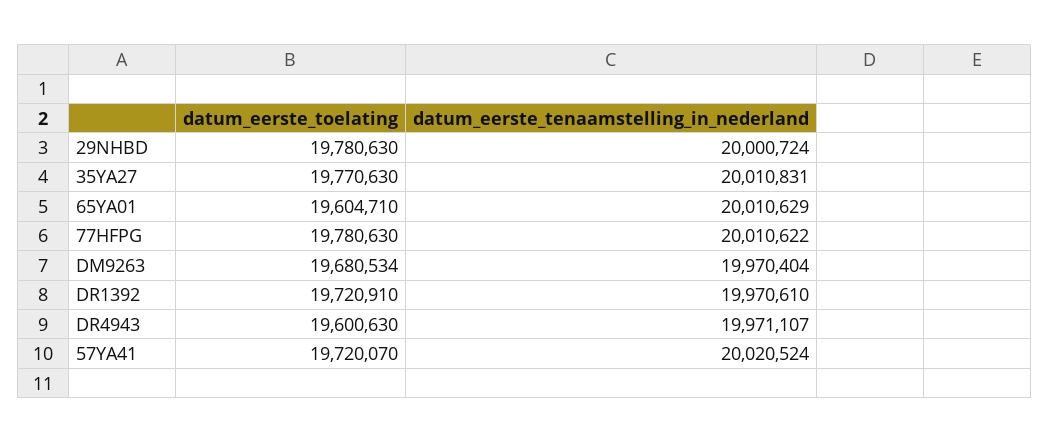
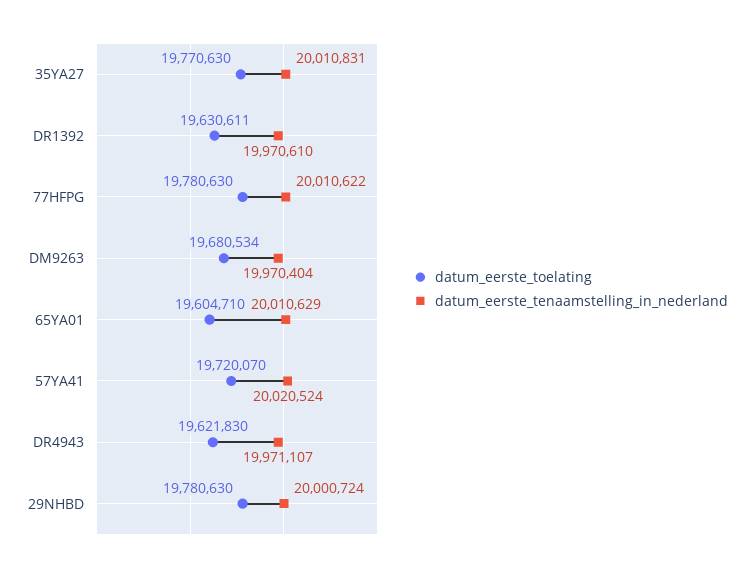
  {
    "datum_eerste_toelating": {
      "29NHBD": 19780630,
      "35YA27": 19770630,
      "65YA01": 19604710,
      "77HFPG": 19780630,
      "DM9263": 19680534,
-     "DR1392": 19720910,
+     "DR1392": 19630611,
-     "DR4943": 19600630,
+     "DR4943": 19621830,
      "57YA41": 19720070
    },
    "datum_eerste_tenaamstelling_in_nederland": {
      "29NHBD": 20000724,
      "35YA27": 20010831,
      "65YA01": 20010629,
      "77HFPG": 20010622,
      "DM9263": 19970404,
      "DR1392": 19970610,
      "DR4943": 19971107,
      "57YA41": 20020524
    }
  }

